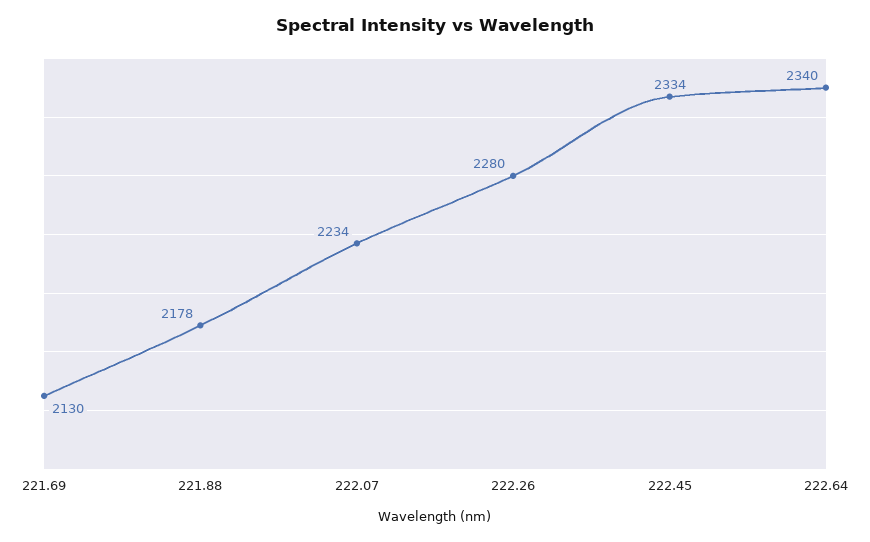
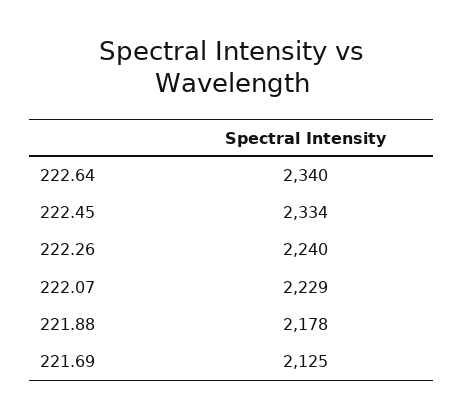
  {
-   "221.69": 2130,
+   "221.69": 2125,
    "221.88": 2178,
-   "222.07": 2234,
+   "222.07": 2229,
-   "222.26": 2280,
+   "222.26": 2240,
    "222.45": 2334,
    "222.64": 2340
  }

